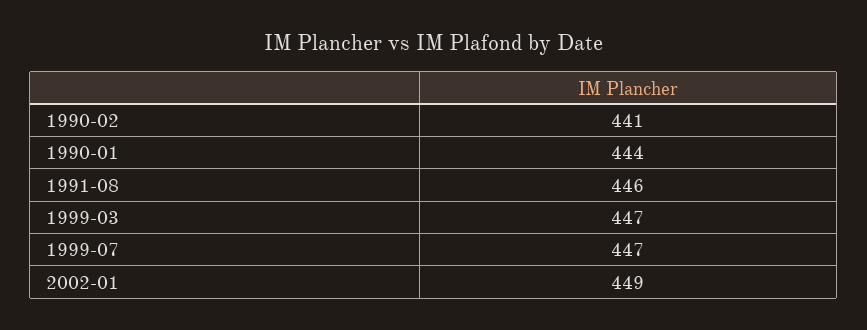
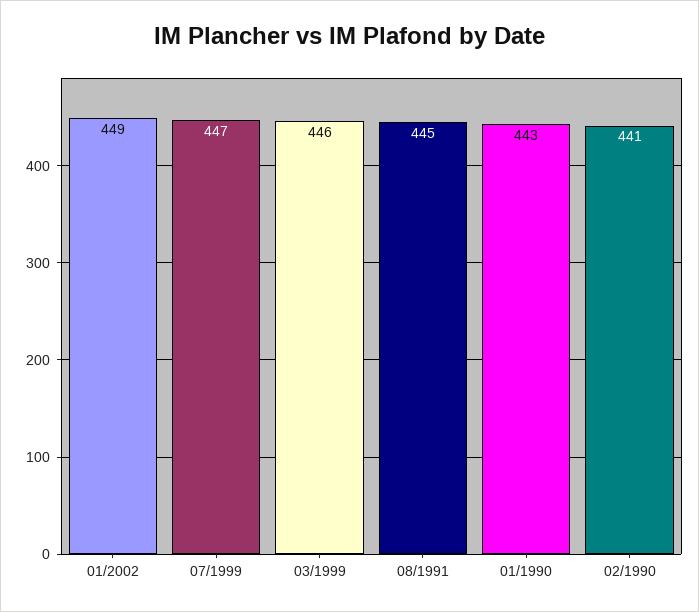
  {
    "1990-02": 441,
-   "1990-01": 444,
+   "1990-01": 443,
-   "1991-08": 446,
+   "1991-08": 445,
-   "1999-03": 447,
+   "1999-03": 446,
    "1999-07": 447,
    "2002-01": 449
  }

